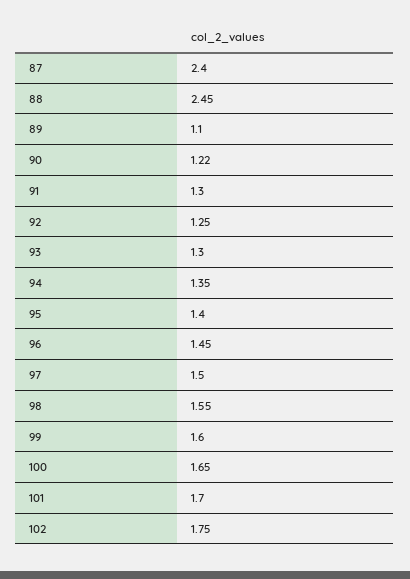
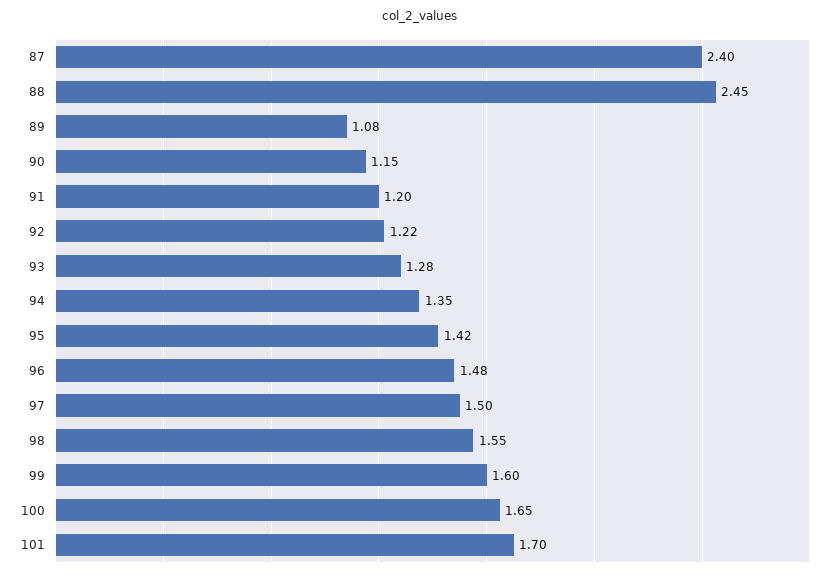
  {
    "87": 2.4,
    "88": 2.45,
-   "89": 1.1,
+   "89": 1.08,
-   "90": 1.22,
+   "90": 1.15,
-   "91": 1.3,
+   "91": 1.2,
-   "92": 1.25,
+   "92": 1.22,
-   "93": 1.3,
+   "93": 1.28,
    "94": 1.35,
-   "95": 1.4,
+   "95": 1.42,
-   "96": 1.45,
+   "96": 1.48,
    "97": 1.5,
    "98": 1.55,
    "99": 1.6,
    "100": 1.65,
-   "101": 1.7,
+   "101": 1.7
-   "102": 1.75
  }

